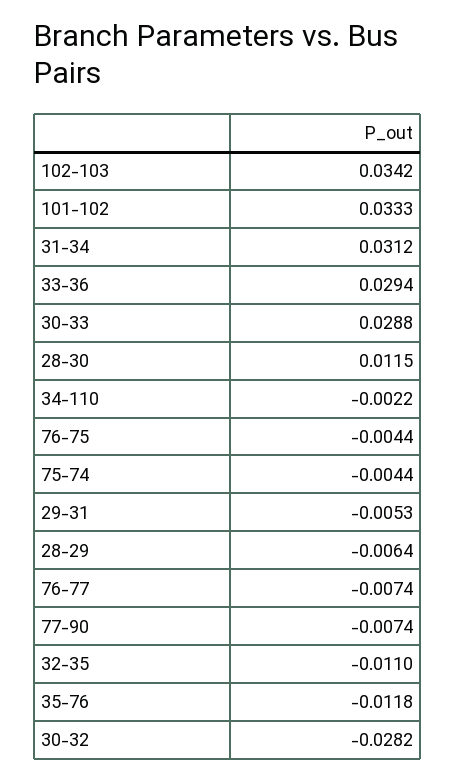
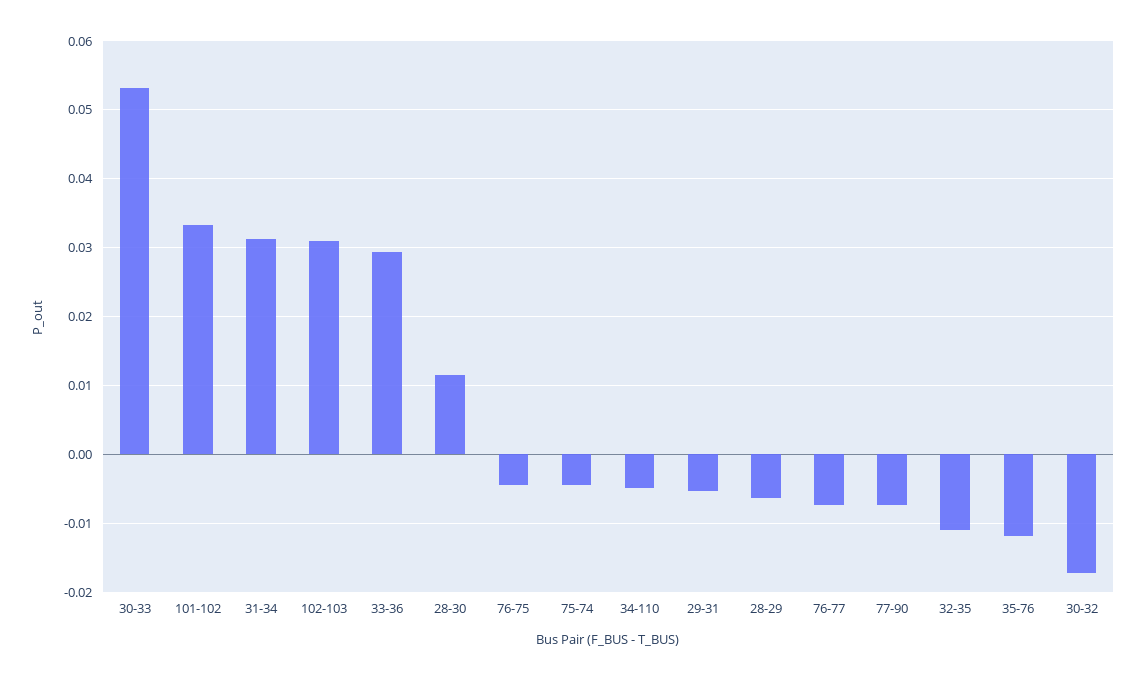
  {
-   "102-103": 0.0342,
+   "102-103": 0.031,
    "101-102": 0.0333,
    "31-34": 0.0312,
    "33-36": 0.0294,
-   "30-33": 0.0288,
+   "30-33": 0.053,
    "28-30": 0.0115,
-   "34-110": -0.0022,
+   "34-110": -0.005,
    "76-75": -0.0044,
    "75-74": -0.0044,
    "29-31": -0.0053,
    "28-29": -0.0064,
    "76-77": -0.0074,
    "77-90": -0.0074,
    "32-35": -0.011,
    "35-76": -0.0118,
-   "30-32": -0.0282
+   "30-32": -0.017
  }

